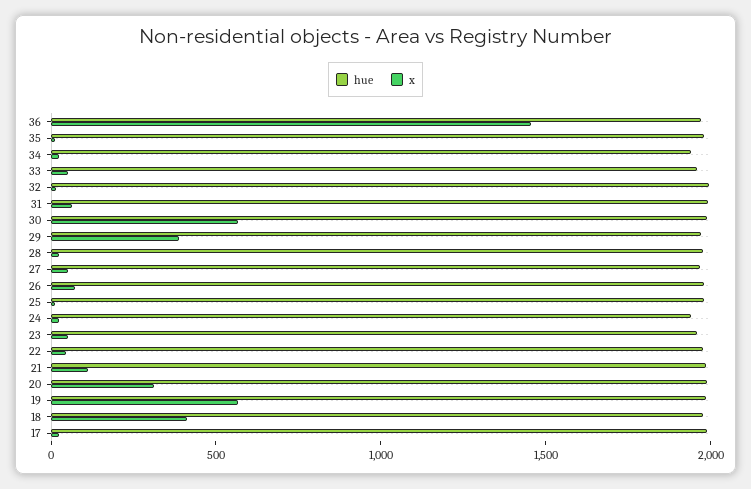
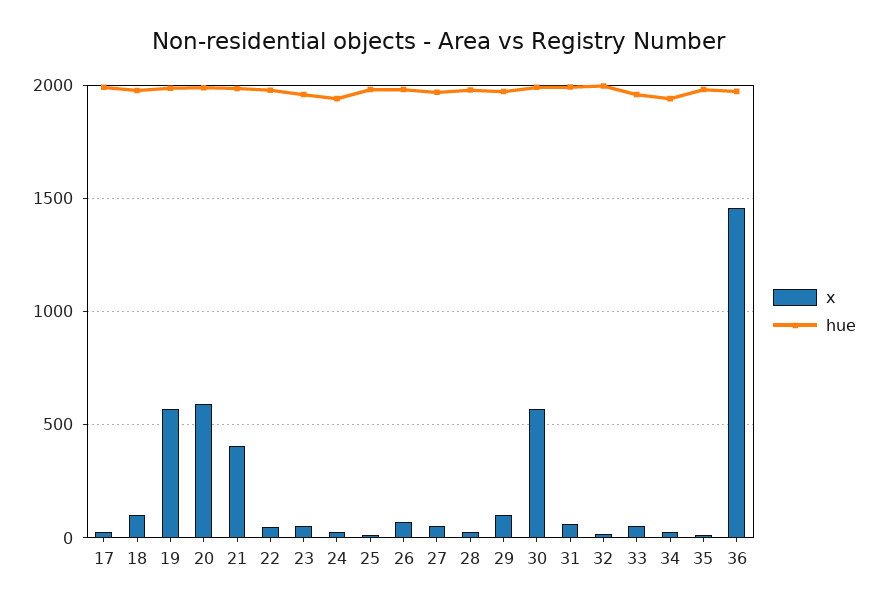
  {
    "hue": {
      "36": 1950,
      "35": 2000,
      "34": 1950,
      "33": 1950,
      "32": 2000,
      "31": 2000,
      "30": 2000,
      "29": 1950,
      "28": 2000,
      "27": 1950,
      "26": 2000,
      "25": 2000,
      "24": 1950,
      "23": 1950,
      "22": 2000,
      "21": 2000,
      "20": 2000,
      "19": 2000,
      "18": 2000,
      "17": 2000
    },
    "x": {
      "36": 1450,
      "35": 0,
      "34": 50,
      "33": 50,
      "32": 0,
      "31": 50,
      "30": 550,
-     "29": 400,
+     "29": 100,
      "28": 0,
      "27": 50,
      "26": 50,
      "25": 0,
      "24": 50,
      "23": 50,
      "22": 50,
-     "21": 100,
+     "21": 400,
-     "20": 300,
+     "20": 600,
      "19": 550,
-     "18": 400,
+     "18": 100,
      "17": 0
    }
  }

